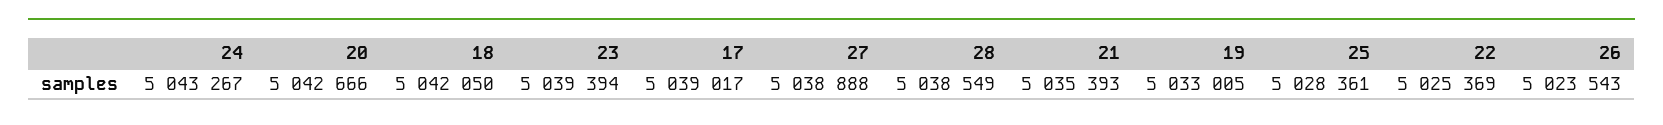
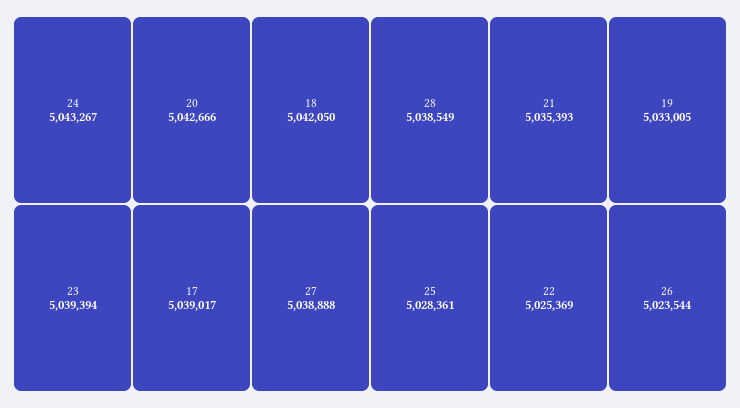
  {
    "24": 5043267,
    "20": 5042666,
    "18": 5042050,
    "23": 5039394,
    "17": 5039017,
    "27": 5038888,
    "28": 5038549,
    "21": 5035393,
    "19": 5033005,
    "25": 5028361,
    "22": 5025369,
-   "26": 5023543
+   "26": 5023544
  }

